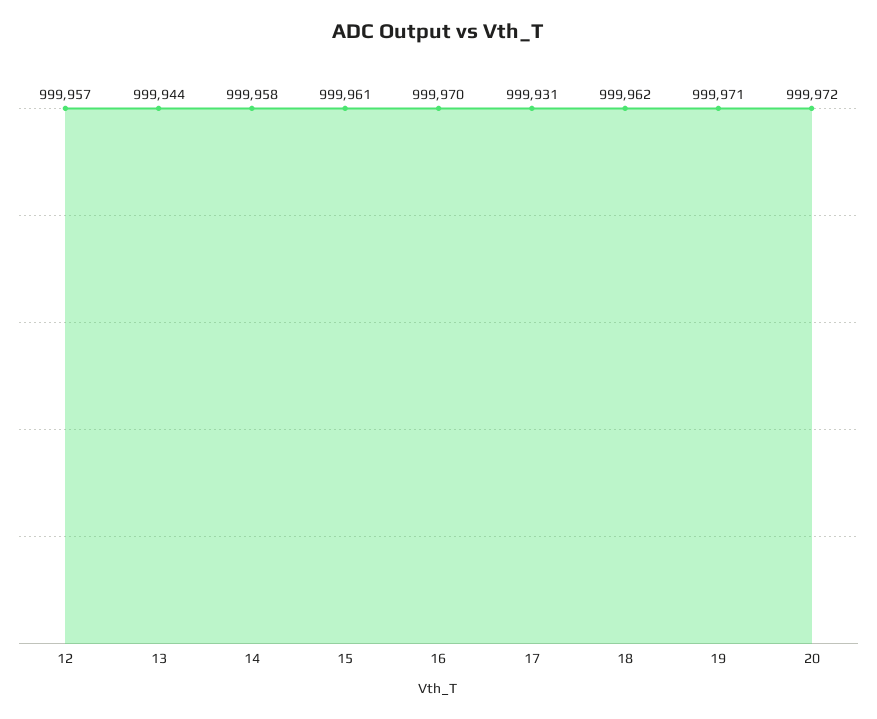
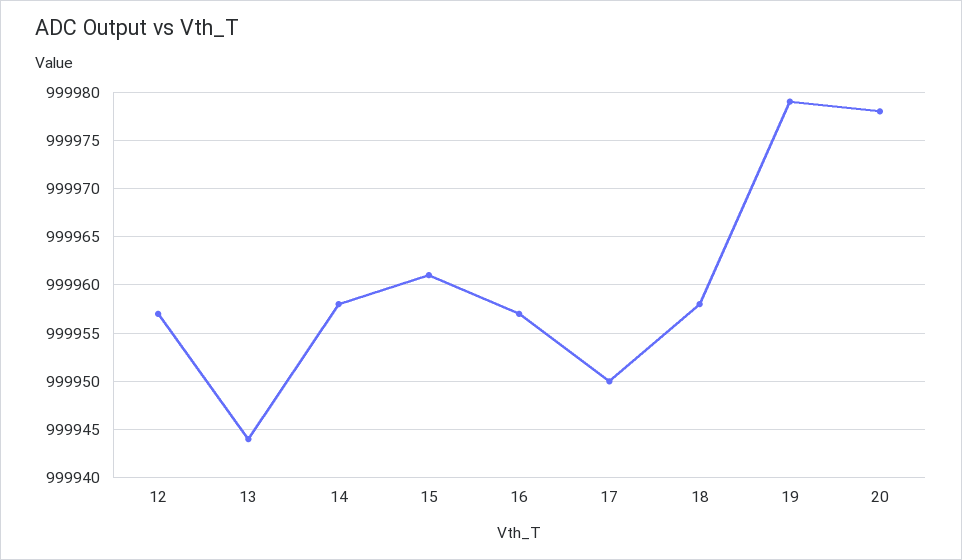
  {
    "12": 999957,
    "13": 999944,
    "14": 999958,
    "15": 999961,
-   "16": 999970,
+   "16": 999957,
-   "17": 999931,
+   "17": 999950,
-   "18": 999962,
+   "18": 999958,
-   "19": 999971,
+   "19": 999979,
-   "20": 999972
+   "20": 999978
  }

